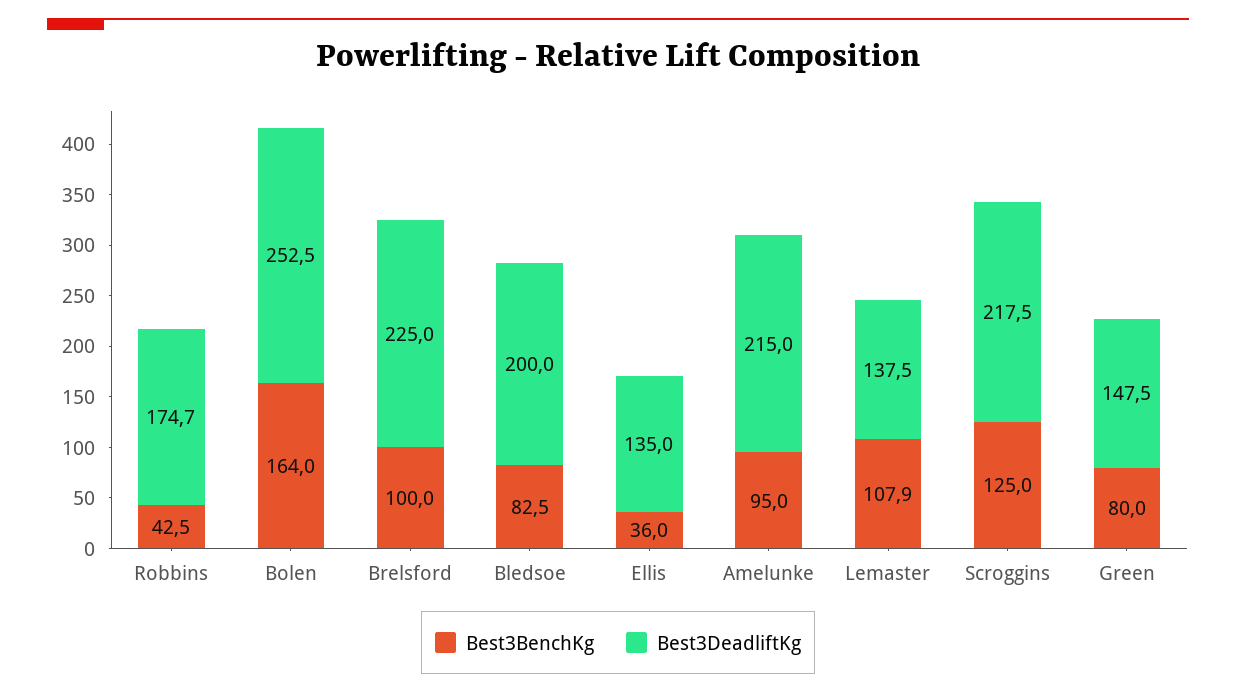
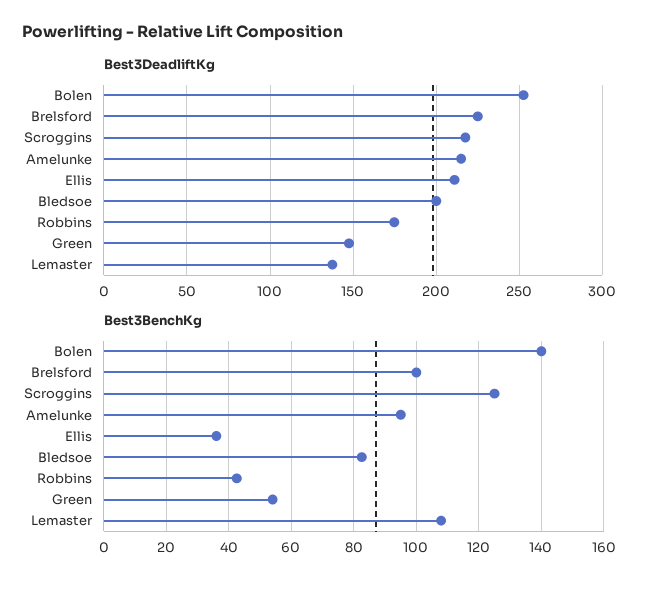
  {
    "Best3BenchKg": {
      "Robbins": 42.5,
-     "Bolen": 164,
+     "Bolen": 140,
      "Brelsford": 100,
      "Bledsoe": 82.5,
      "Ellis": 36,
      "Amelunke": 95,
      "Lemaster": 107.9,
      "Scroggins": 125,
-     "Green": 80
+     "Green": 54
    },
    "Best3DeadliftKg": {
      "Robbins": 174.7,
      "Bolen": 252.5,
      "Brelsford": 225,
      "Bledsoe": 200,
-     "Ellis": 135,
+     "Ellis": 210,
      "Amelunke": 215,
      "Lemaster": 137.5,
      "Scroggins": 217.5,
      "Green": 147.5
    }
  }

